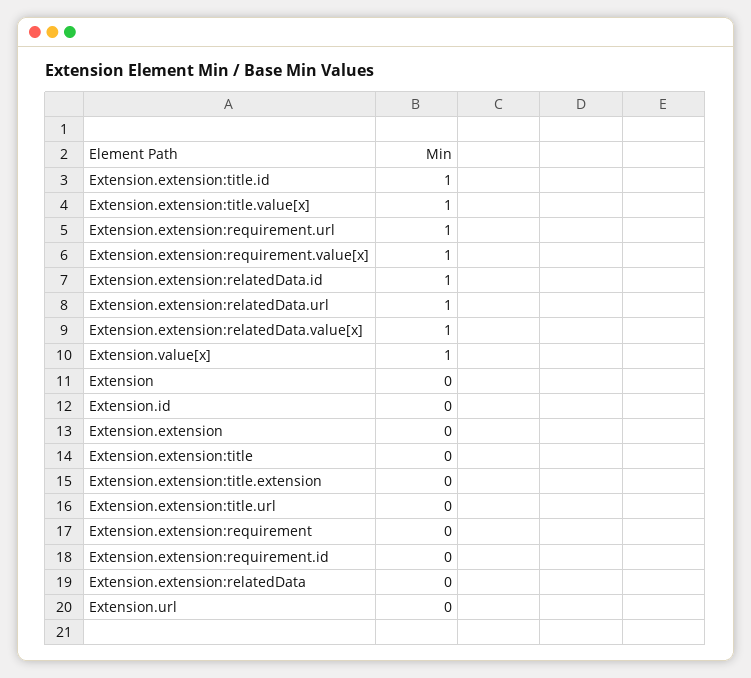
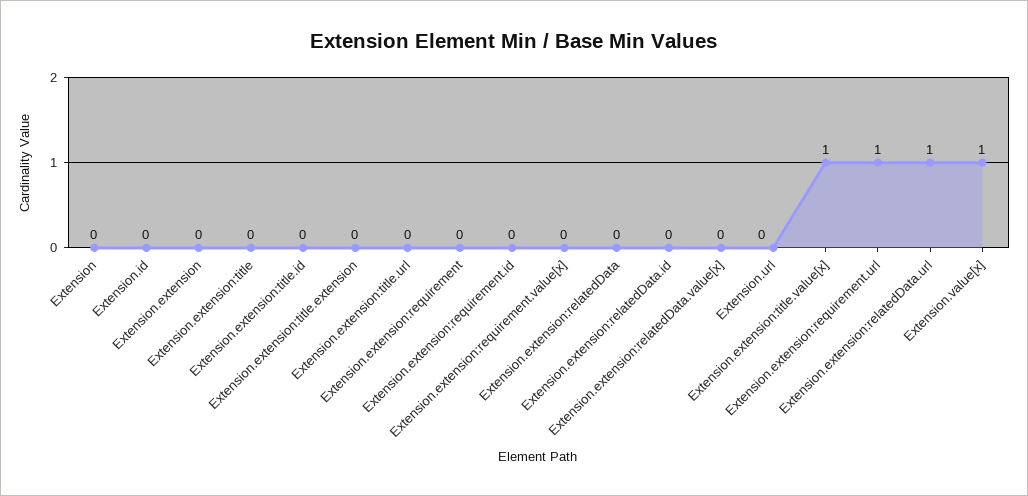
  {
-   "Extension.extension:title.id": 1,
+   "Extension.extension:title.id": 0,
    "Extension.extension:title.value[x]": 1,
    "Extension.extension:requirement.url": 1,
-   "Extension.extension:requirement.value[x]": 1,
+   "Extension.extension:requirement.value[x]": 0,
-   "Extension.extension:relatedData.id": 1,
+   "Extension.extension:relatedData.id": 0,
    "Extension.extension:relatedData.url": 1,
-   "Extension.extension:relatedData.value[x]": 1,
+   "Extension.extension:relatedData.value[x]": 0,
    "Extension.value[x]": 1,
    "Extension": 0,
    "Extension.id": 0,
    "Extension.extension": 0,
    "Extension.extension:title": 0,
    "Extension.extension:title.extension": 0,
    "Extension.extension:title.url": 0,
    "Extension.extension:requirement": 0,
    "Extension.extension:requirement.id": 0,
    "Extension.extension:relatedData": 0,
    "Extension.url": 0
  }

